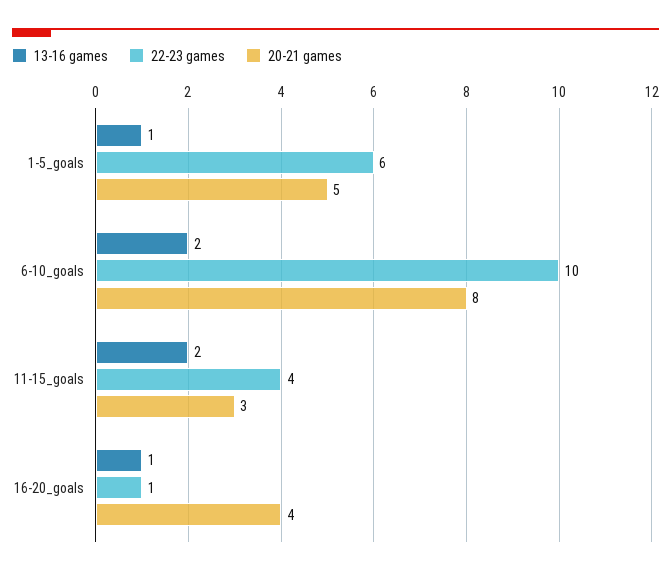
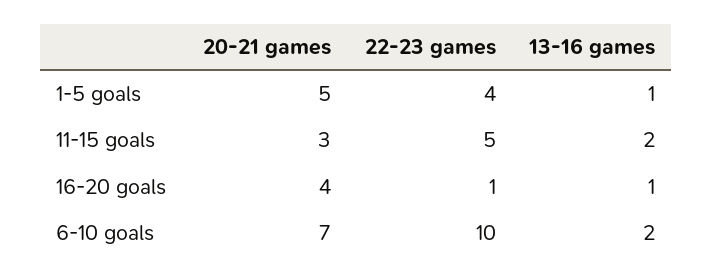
  {
    "13-16 games": {
      "1-5_goals": 1,
      "6-10_goals": 2,
      "11-15_goals": 2,
      "16-20_goals": 1
    },
    "22-23 games": {
-     "1-5_goals": 6,
+     "1-5_goals": 4,
      "6-10_goals": 10,
-     "11-15_goals": 4,
+     "11-15_goals": 5,
      "16-20_goals": 1
    },
    "20-21 games": {
      "1-5_goals": 5,
-     "6-10_goals": 8,
+     "6-10_goals": 7,
      "11-15_goals": 3,
      "16-20_goals": 4
    }
  }

